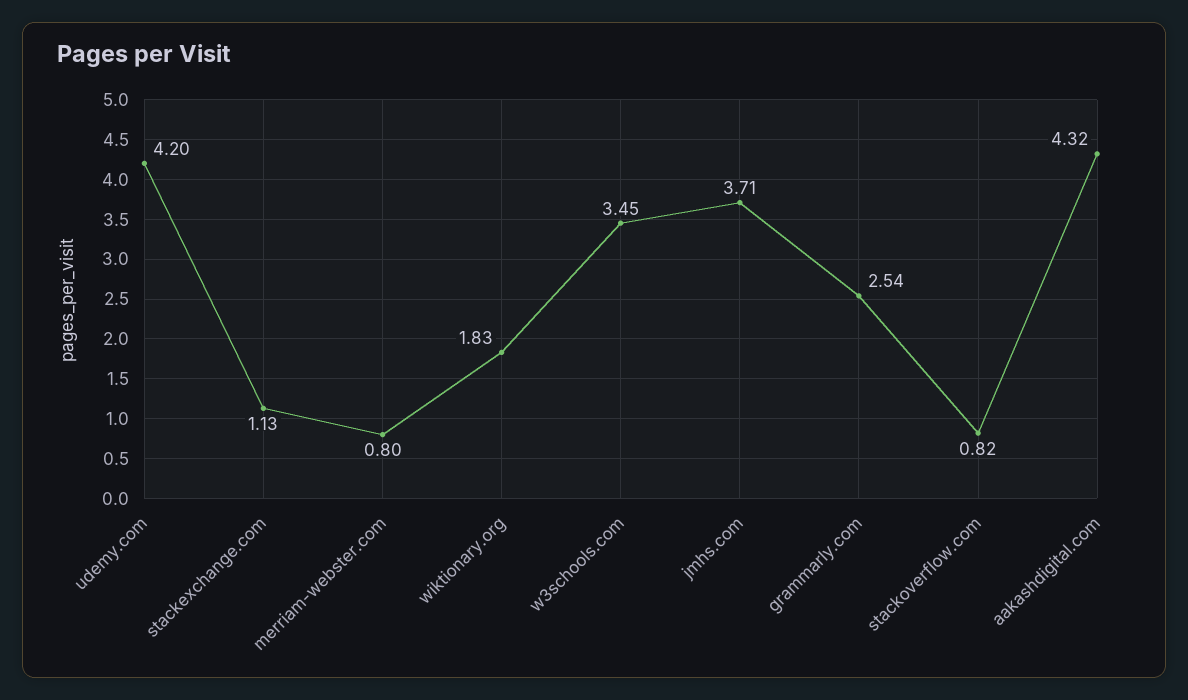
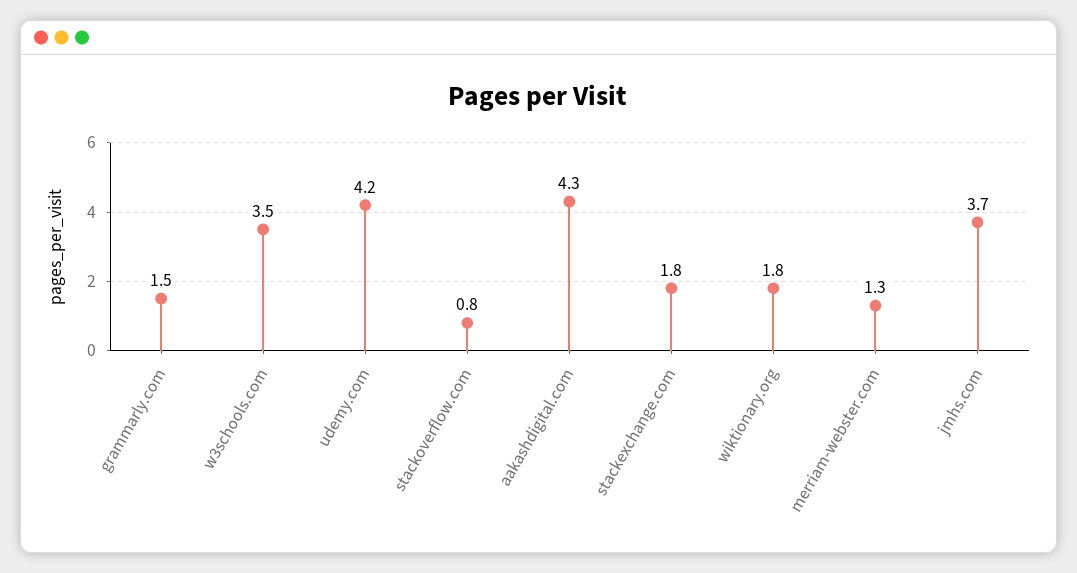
  {
    "udemy.com": 4.2,
-   "stackexchange.com": 1.13,
+   "stackexchange.com": 1.8,
-   "merriam-webster.com": 0.8,
+   "merriam-webster.com": 1.3,
    "wiktionary.org": 1.83,
    "w3schools.com": 3.45,
    "jmhs.com": 3.71,
-   "grammarly.com": 2.54,
+   "grammarly.com": 1.5,
    "stackoverflow.com": 0.82,
    "aakashdigital.com": 4.32
  }

